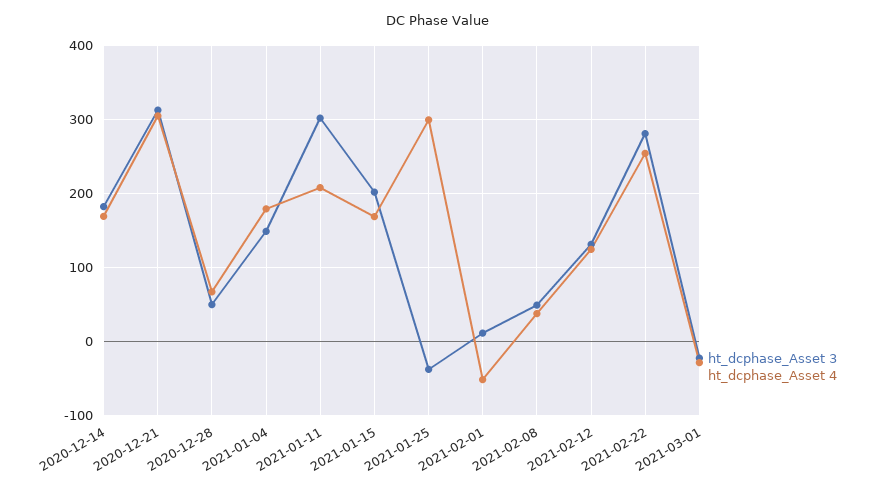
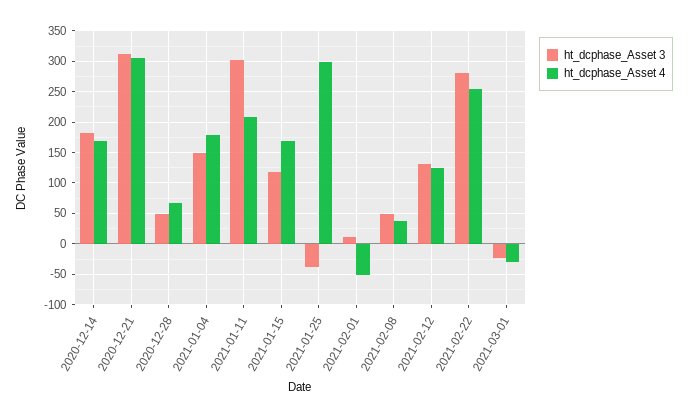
  {
    "ht_dcphase_Asset 3": {
      "2020-12-14": 180,
      "2020-12-21": 310,
      "2020-12-28": 50,
      "2021-01-04": 150,
      "2021-01-11": 300,
-     "2021-01-15": 200,
+     "2021-01-15": 120,
      "2021-01-25": -40,
      "2021-02-01": 10,
      "2021-02-08": 50,
      "2021-02-12": 130,
      "2021-02-22": 280,
      "2021-03-01": -20
    },
    "ht_dcphase_Asset 4": {
      "2020-12-14": 170,
      "2020-12-21": 300,
      "2020-12-28": 70,
      "2021-01-04": 180,
      "2021-01-11": 210,
      "2021-01-15": 170,
      "2021-01-25": 300,
      "2021-02-01": -50,
      "2021-02-08": 40,
      "2021-02-12": 120,
      "2021-02-22": 250,
      "2021-03-01": -30
    }
  }

